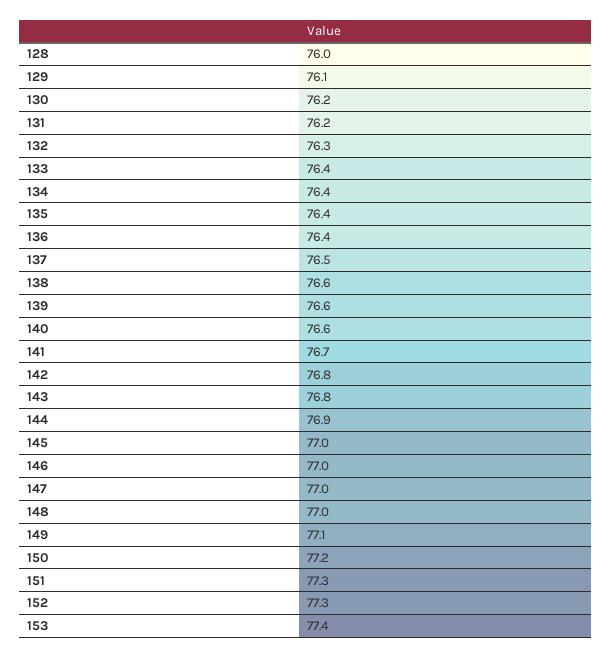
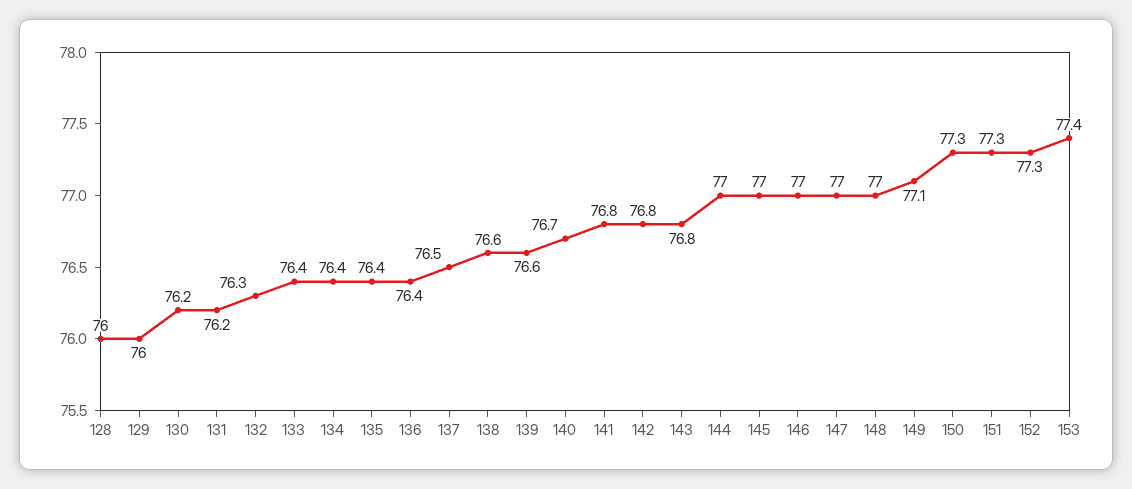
  {
    "128": 76,
-   "129": 76.1,
+   "129": 76,
    "130": 76.2,
    "131": 76.2,
    "132": 76.3,
    "133": 76.4,
    "134": 76.4,
    "135": 76.4,
    "136": 76.4,
    "137": 76.5,
    "138": 76.6,
    "139": 76.6,
-   "140": 76.6,
+   "140": 76.7,
-   "141": 76.7,
+   "141": 76.8,
    "142": 76.8,
    "143": 76.8,
-   "144": 76.9,
+   "144": 77,
    "145": 77,
    "146": 77,
    "147": 77,
    "148": 77,
    "149": 77.1,
-   "150": 77.2,
+   "150": 77.3,
    "151": 77.3,
    "152": 77.3,
    "153": 77.4
  }

